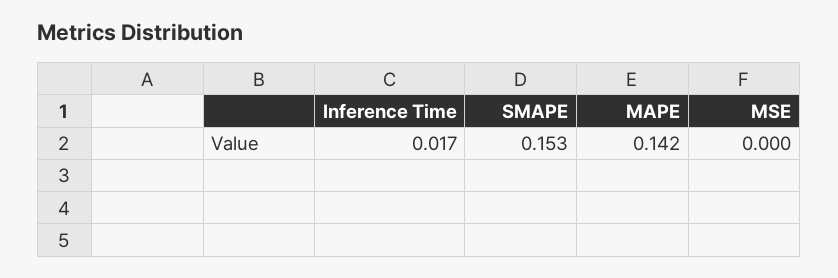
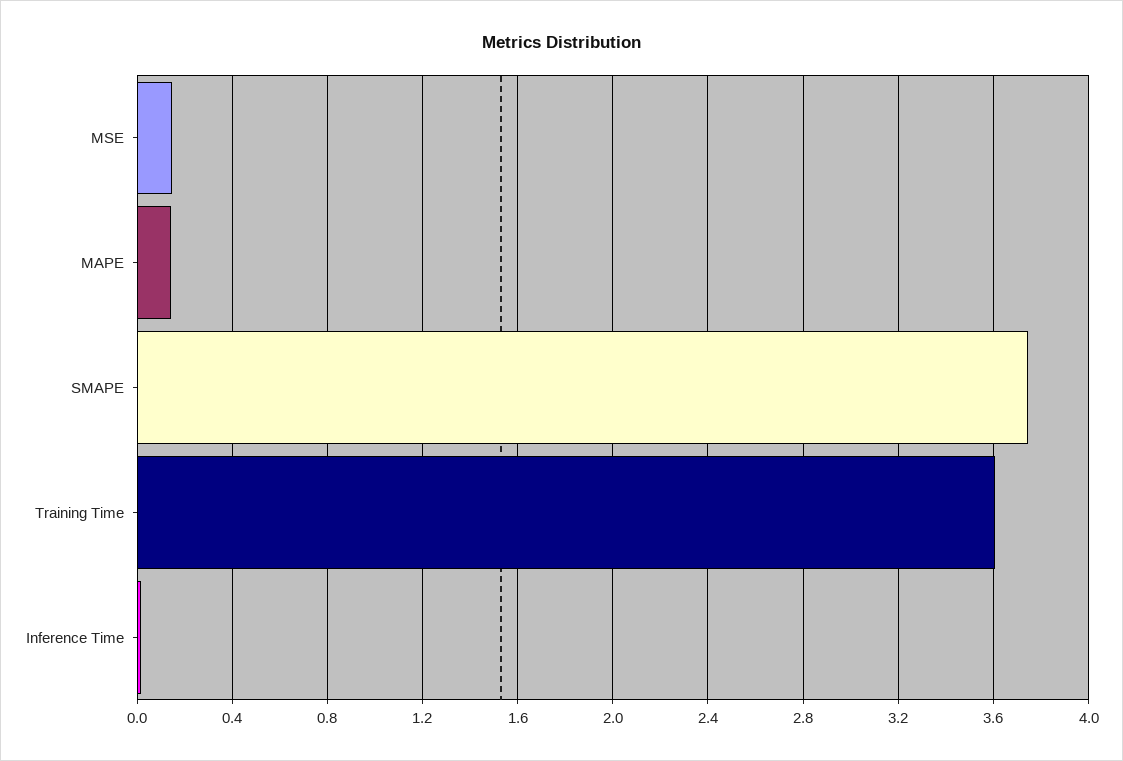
  {
    "Inference Time": 0.017,
-   "SMAPE": 0.153,
+   "SMAPE": 3.75,
    "MAPE": 0.142,
-   "MSE": 0
+   "MSE": 0.15,
+   "Training Time": 3.6
  }

